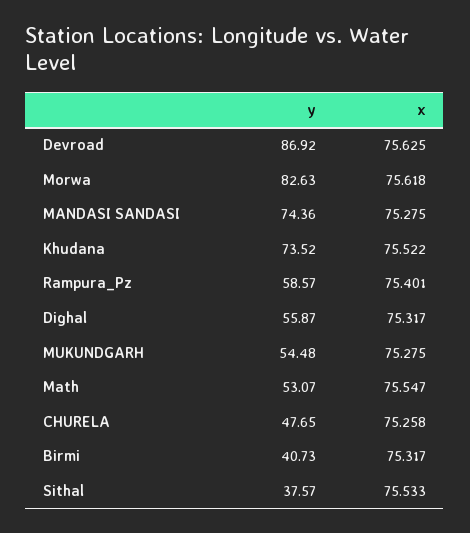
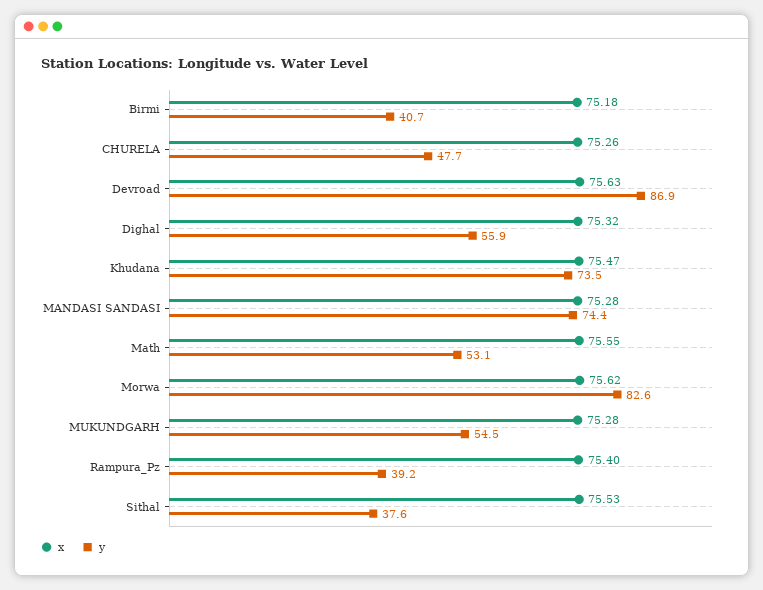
  {
    "y": {
      "Devroad": 86.92,
      "Morwa": 82.63,
      "MANDASI SANDASI": 74.36,
      "Khudana": 73.52,
-     "Rampura_Pz": 58.57,
+     "Rampura_Pz": 39.2,
      "Dighal": 55.87,
      "MUKUNDGARH": 54.48,
      "Math": 53.07,
      "CHURELA": 47.65,
      "Birmi": 40.73,
      "Sithal": 37.57
    },
    "x": {
      "Devroad": 75.625,
      "Morwa": 75.618,
      "MANDASI SANDASI": 75.275,
-     "Khudana": 75.522,
+     "Khudana": 75.47,
      "Rampura_Pz": 75.401,
      "Dighal": 75.317,
      "MUKUNDGARH": 75.275,
      "Math": 75.547,
      "CHURELA": 75.258,
-     "Birmi": 75.317,
+     "Birmi": 75.18,
      "Sithal": 75.533
    }
  }

